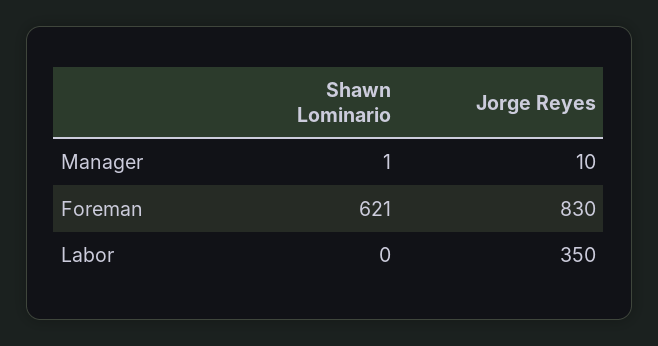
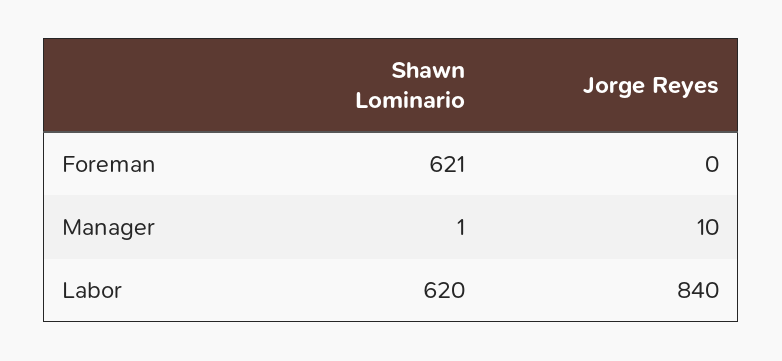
  {
    "Shawn Lominario": {
      "Manager": 1,
      "Foreman": 621,
-     "Labor": 0
+     "Labor": 620
    },
    "Jorge Reyes": {
      "Manager": 10,
-     "Foreman": 830,
+     "Foreman": 0,
-     "Labor": 350
+     "Labor": 840
    }
  }

